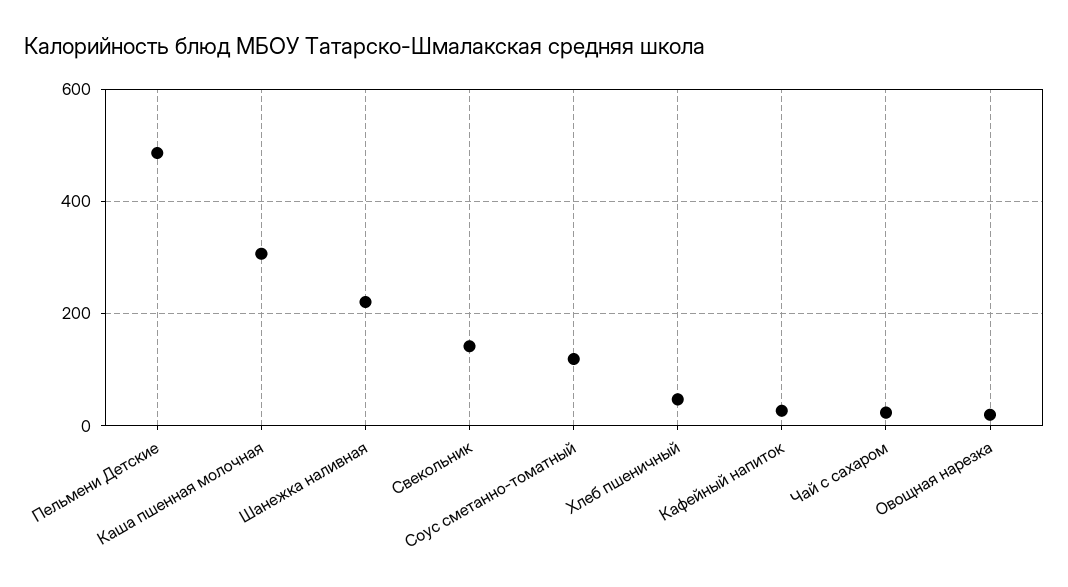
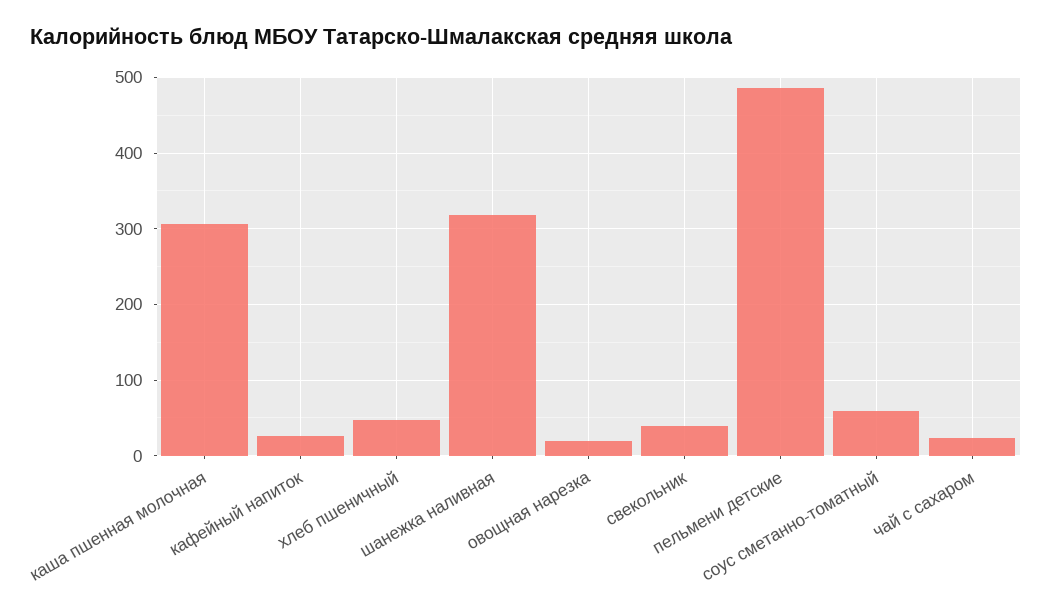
  {
    "Пельмени Детские": 490,
    "Каша пшенная молочная": 310,
-   "Шанежка наливная": 220,
+   "Шанежка наливная": 320,
-   "Свекольник": 140,
+   "Свекольник": 40,
-   "Соус сметанно-томатный": 120,
+   "Соус сметанно-томатный": 60,
    "Хлеб пшеничный": 50,
    "Кафейный напиток": 30,
    "Чай с сахаром": 20,
    "Овощная нарезка": 20
  }

